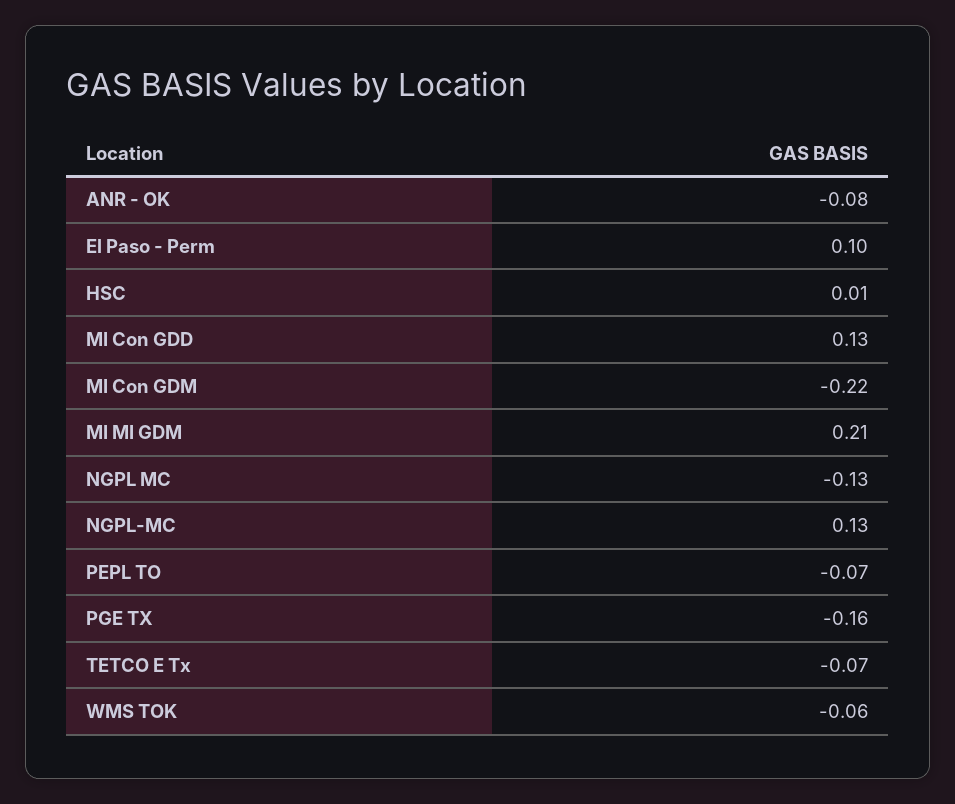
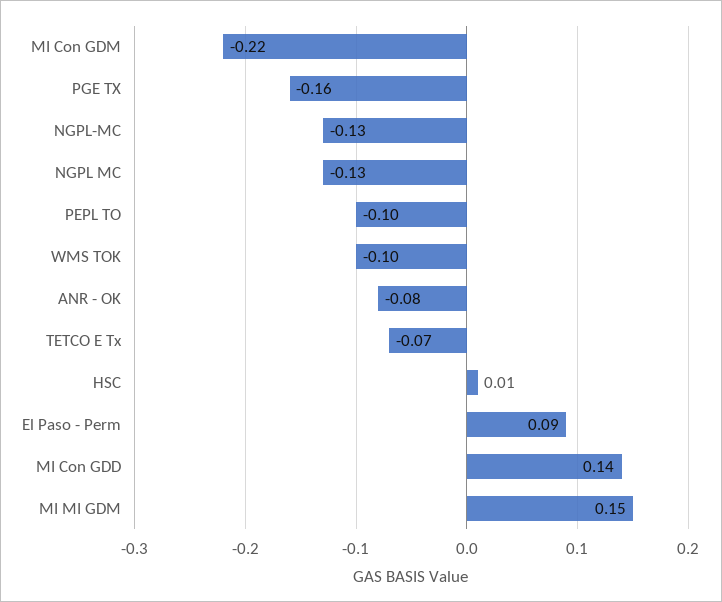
  {
    "ANR - OK": -0.08,
-   "El Paso - Perm": 0.1,
+   "El Paso - Perm": 0.09,
    "HSC": 0.01,
-   "MI Con GDD": 0.13,
+   "MI Con GDD": 0.14,
    "MI Con GDM": -0.22,
-   "MI MI GDM": 0.21,
+   "MI MI GDM": 0.15,
    "NGPL MC": -0.13,
-   "NGPL-MC": 0.13,
+   "NGPL-MC": -0.13,
-   "PEPL TO": -0.07,
+   "PEPL TO": -0.1,
    "PGE TX": -0.16,
    "TETCO E Tx": -0.07,
-   "WMS TOK": -0.06
+   "WMS TOK": -0.1
  }

